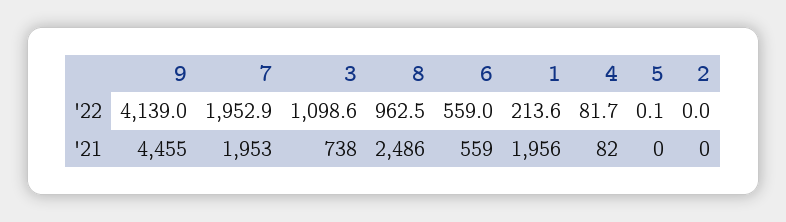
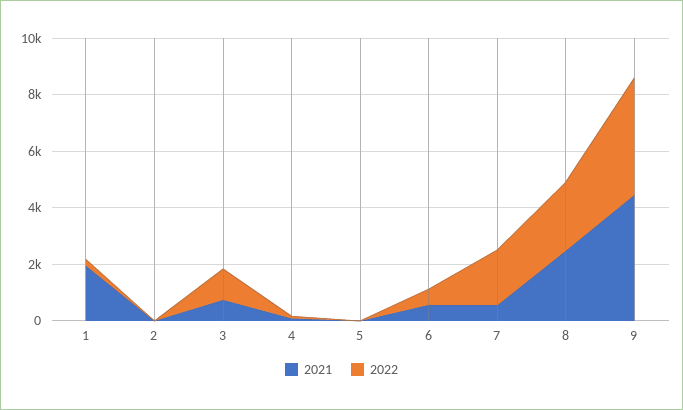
  {
    "'22": {
      "9": 4139,
      "7": 1952.9,
      "3": 1098.6,
-     "8": 962.5,
+     "8": 2500,
      "6": 559,
      "1": 213.6,
      "4": 81.7,
      "5": 0.1,
      "2": 0
    },
    "'21": {
      "9": 4455,
-     "7": 1953,
+     "7": 500,
      "3": 738,
      "8": 2486,
      "6": 559,
      "1": 1956,
      "4": 82,
      "5": 0,
      "2": 0
    }
  }

